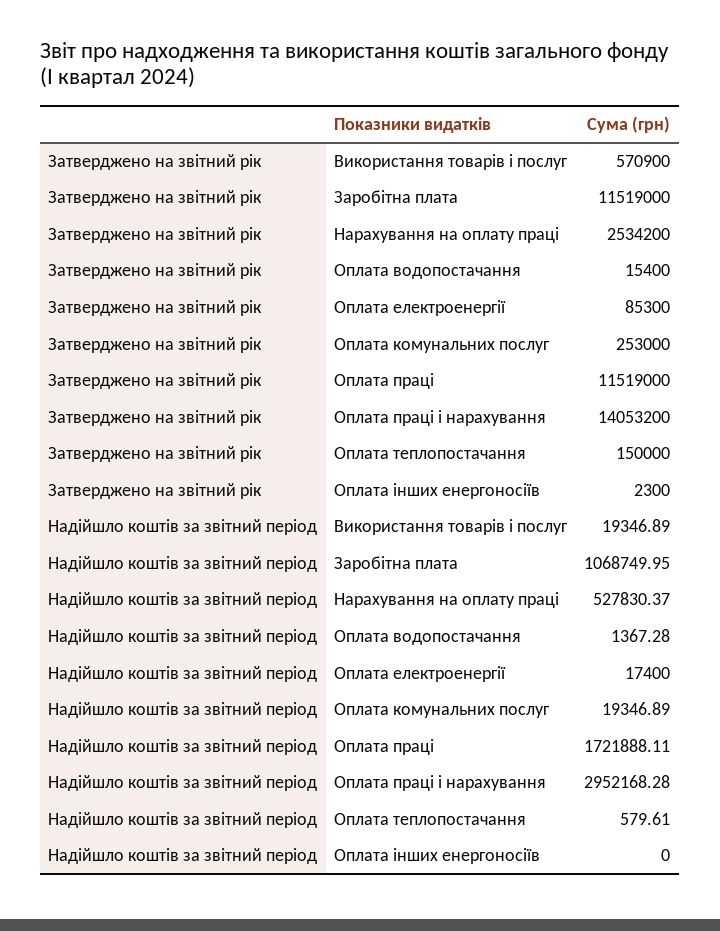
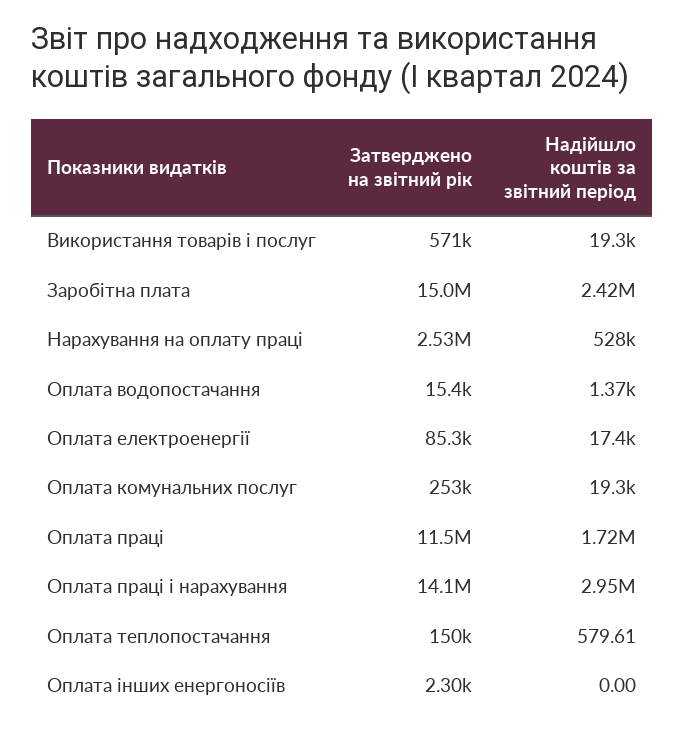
  {
    "Затверджено на звітний рік": {
      "Використання товарів і послуг": 570900,
-     "Заробітна плата": 11519000,
+     "Заробітна плата": 15000000,
      "Нарахування на оплату праці": 2534200,
      "Оплата водопостачання": 15400,
      "Оплата електроенергії": 85300,
      "Оплата комунальних послуг": 253000,
      "Оплата праці": 11519000,
      "Оплата праці і нарахування": 14053200,
      "Оплата теплопостачання": 150000,
      "Оплата інших енергоносіїв": 2300
    },
    "Надійшло коштів за звітний період": {
      "Використання товарів і послуг": 19346.89,
-     "Заробітна плата": 1068749.95,
+     "Заробітна плата": 2420000,
      "Нарахування на оплату праці": 527830.37,
      "Оплата водопостачання": 1367.28,
      "Оплата електроенергії": 17400,
      "Оплата комунальних послуг": 19346.89,
      "Оплата праці": 1721888.11,
      "Оплата праці і нарахування": 2952168.28,
      "Оплата теплопостачання": 579.61,
      "Оплата інших енергоносіїв": 0
    }
  }

